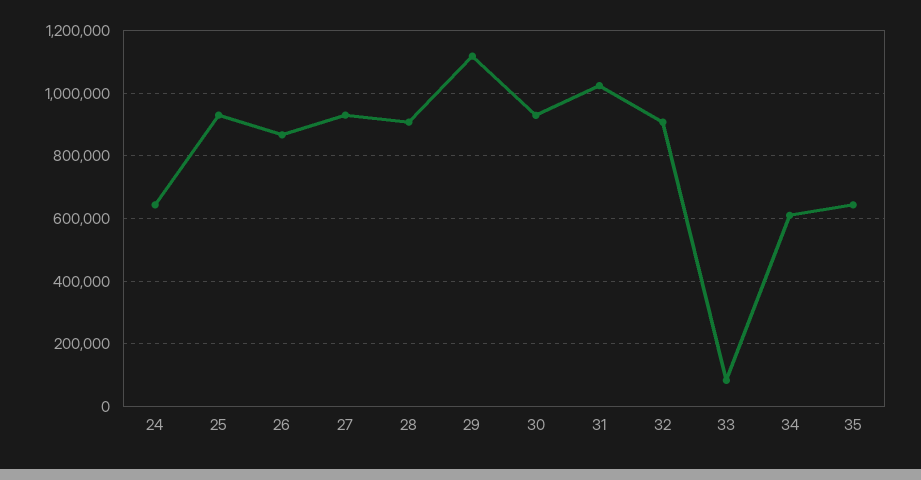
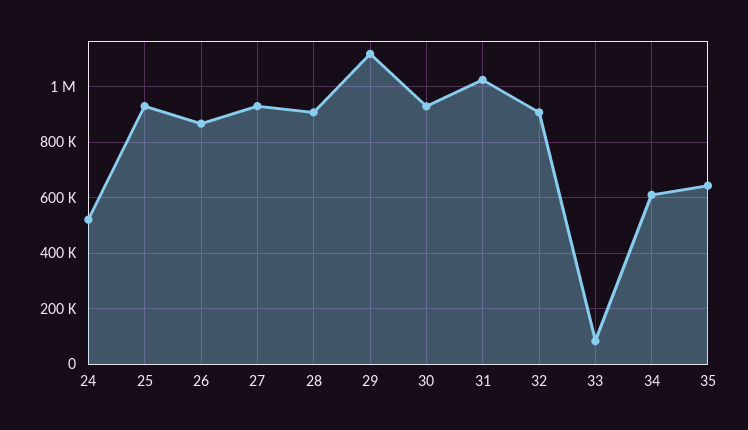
  {
-   "24": 640000,
+   "24": 525000,
    "25": 940000,
    "26": 860000,
    "27": 940000,
    "28": 900000,
    "29": 1120000,
    "30": 920000,
    "31": 1020000,
    "32": 900000,
    "33": 80000,
    "34": 620000,
    "35": 640000
  }

